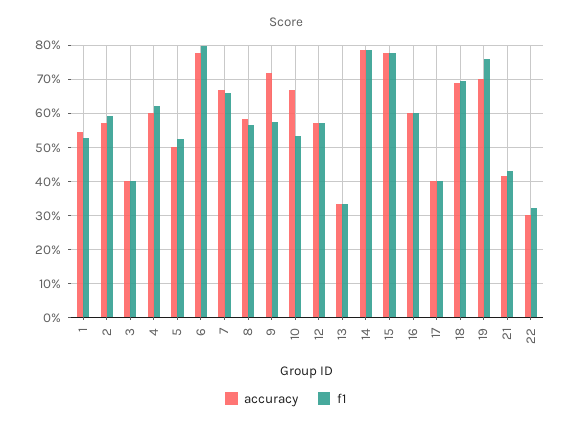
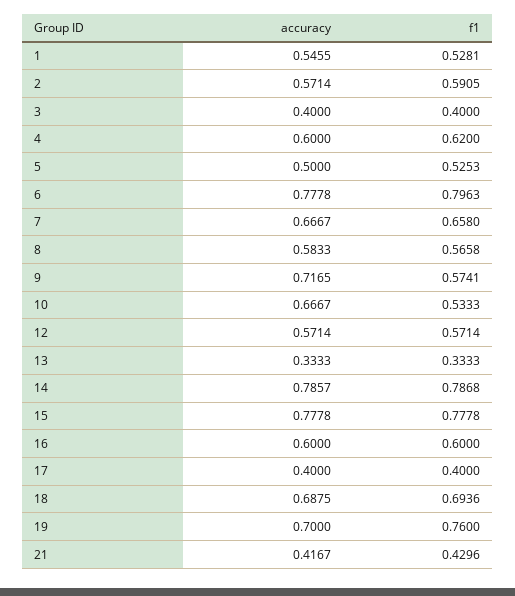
  {
    "accuracy": {
      "1": 0.5455,
      "2": 0.5714,
      "3": 0.4,
      "4": 0.6,
      "5": 0.5,
      "6": 0.7778,
      "7": 0.6667,
      "8": 0.5833,
      "9": 0.7165,
      "10": 0.6667,
      "12": 0.5714,
      "13": 0.3333,
      "14": 0.7857,
      "15": 0.7778,
      "16": 0.6,
      "17": 0.4,
      "18": 0.6875,
      "19": 0.7,
-     "21": 0.4167,
+     "21": 0.4167
-     "22": 0.3
    },
    "f1": {
      "1": 0.5281,
      "2": 0.5905,
      "3": 0.4,
      "4": 0.62,
      "5": 0.5253,
      "6": 0.7963,
      "7": 0.658,
      "8": 0.5658,
      "9": 0.5741,
      "10": 0.5333,
      "12": 0.5714,
      "13": 0.3333,
      "14": 0.7868,
      "15": 0.7778,
      "16": 0.6,
      "17": 0.4,
      "18": 0.6936,
      "19": 0.76,
-     "21": 0.4296,
+     "21": 0.4296
-     "22": 0.32
    }
  }

